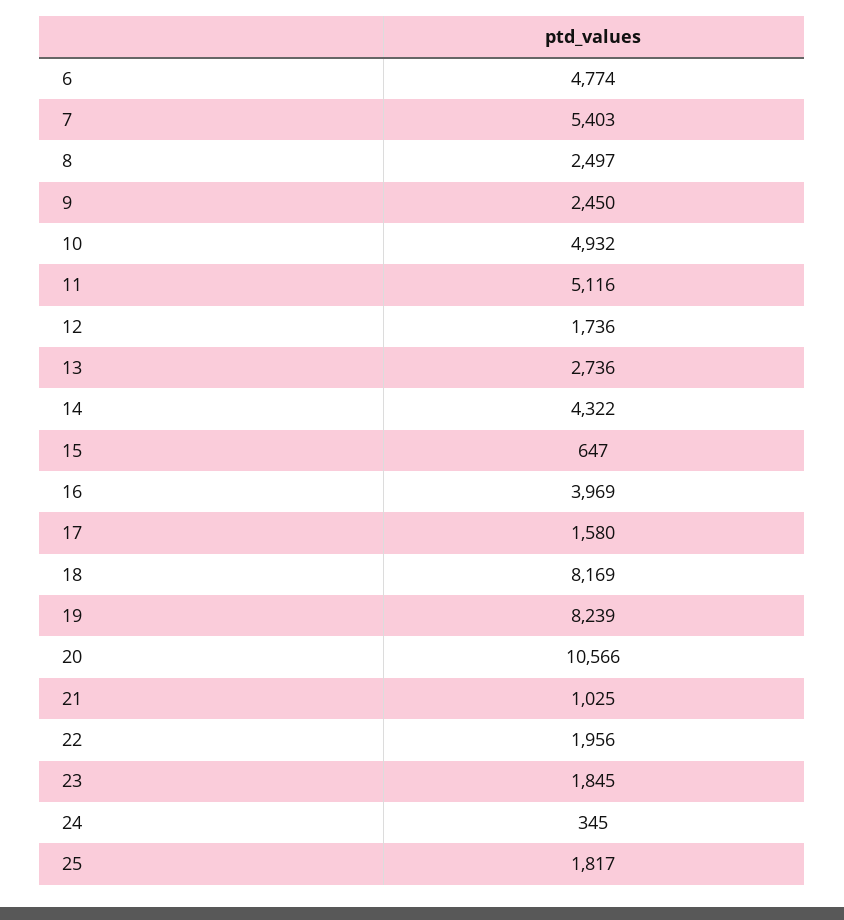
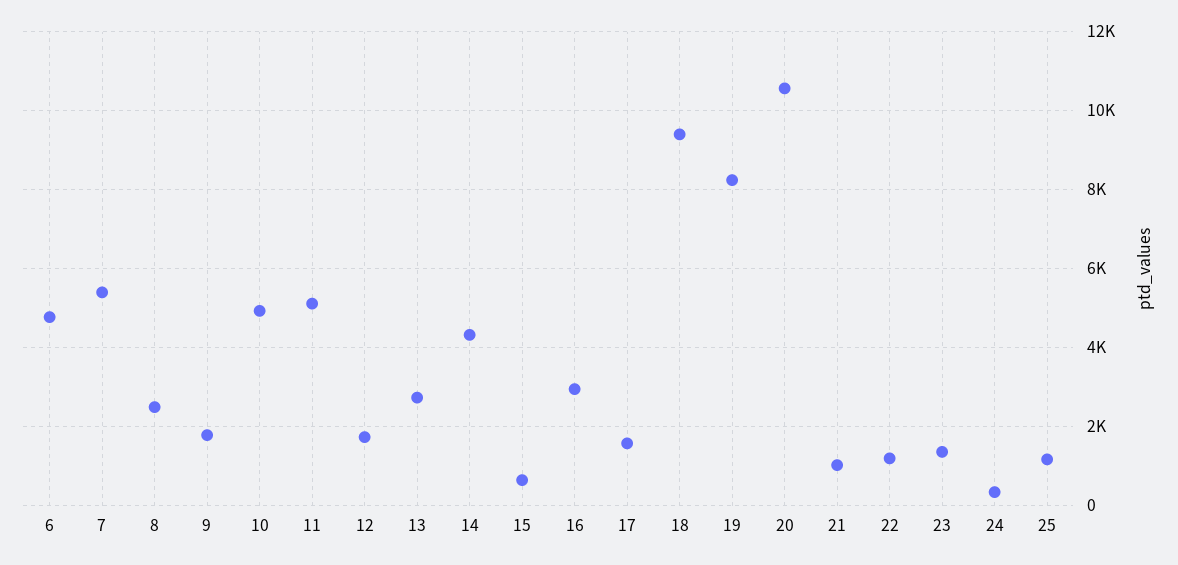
  {
    "6": 4774,
    "7": 5403,
    "8": 2497,
-   "9": 2450,
+   "9": 1800,
    "10": 4932,
    "11": 5116,
    "12": 1736,
    "13": 2736,
    "14": 4322,
    "15": 647,
-   "16": 3969,
+   "16": 3000,
    "17": 1580,
-   "18": 8169,
+   "18": 9400,
    "19": 8239,
    "20": 10566,
    "21": 1025,
-   "22": 1956,
+   "22": 1200,
-   "23": 1845,
+   "23": 1400,
    "24": 345,
-   "25": 1817
+   "25": 1200
  }

